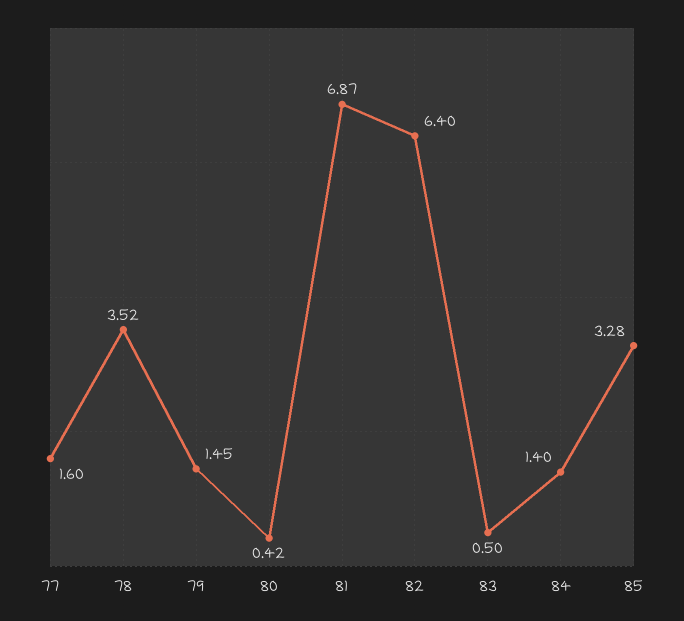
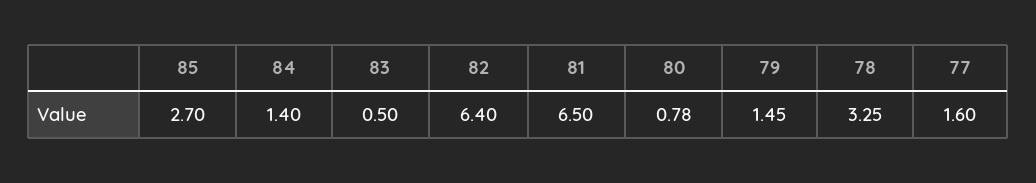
  {
    "77": 1.6,
-   "78": 3.52,
+   "78": 3.25,
    "79": 1.45,
-   "80": 0.42,
+   "80": 0.78,
-   "81": 6.87,
+   "81": 6.5,
    "82": 6.4,
    "83": 0.5,
    "84": 1.4,
-   "85": 3.28
+   "85": 2.7
  }

